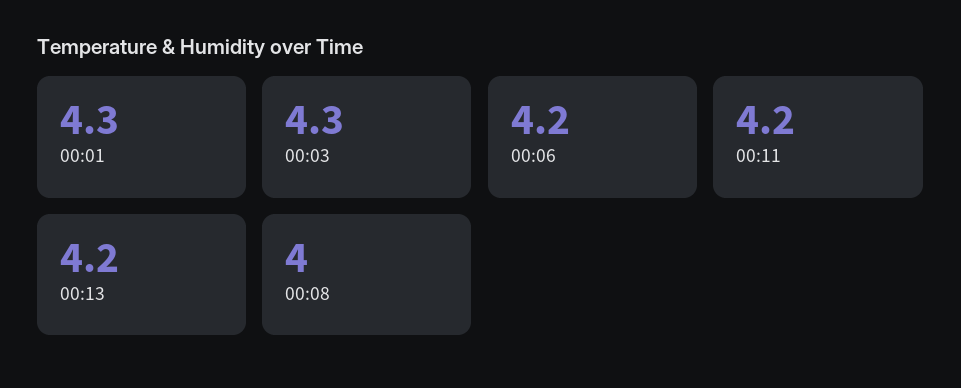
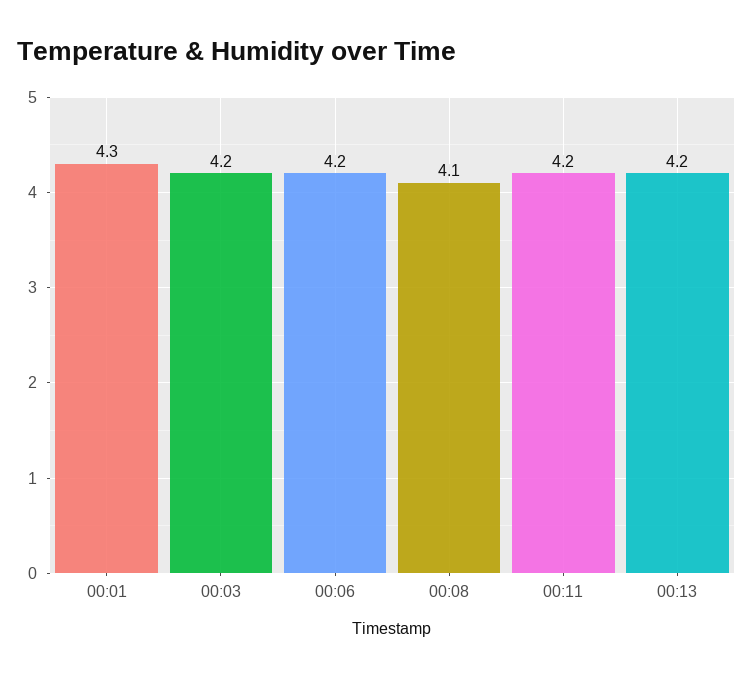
  {
    "00:01": 4.3,
-   "00:03": 4.3,
+   "00:03": 4.2,
    "00:06": 4.2,
    "00:11": 4.2,
    "00:13": 4.2,
-   "00:08": 4
+   "00:08": 4.1
  }

